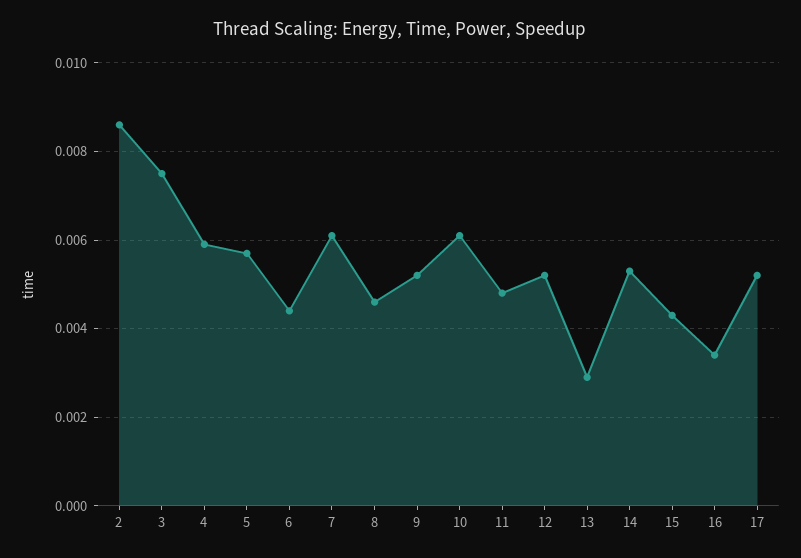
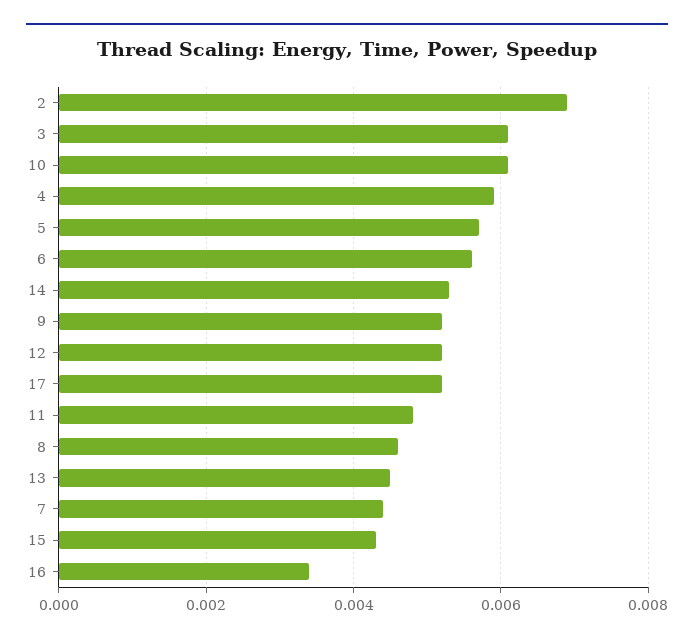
  {
-   "2": 0.0085,
+   "2": 0.007,
-   "3": 0.0075,
+   "3": 0.006,
    "4": 0.006,
    "5": 0.0055,
-   "6": 0.0045,
+   "6": 0.0055,
-   "7": 0.006,
+   "7": 0.0045,
    "8": 0.0045,
    "9": 0.005,
    "10": 0.006,
    "11": 0.005,
    "12": 0.005,
-   "13": 0.003,
+   "13": 0.0045,
    "14": 0.0055,
    "15": 0.0045,
    "16": 0.0035,
    "17": 0.005
  }

